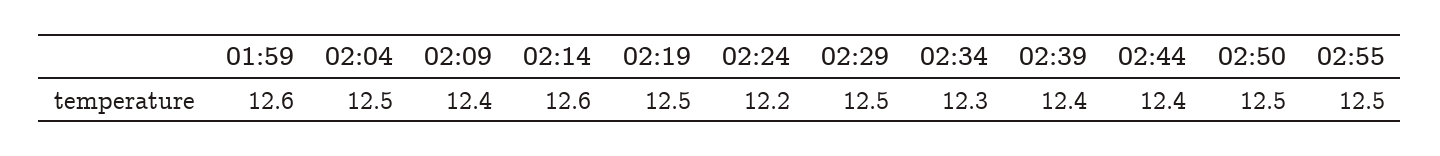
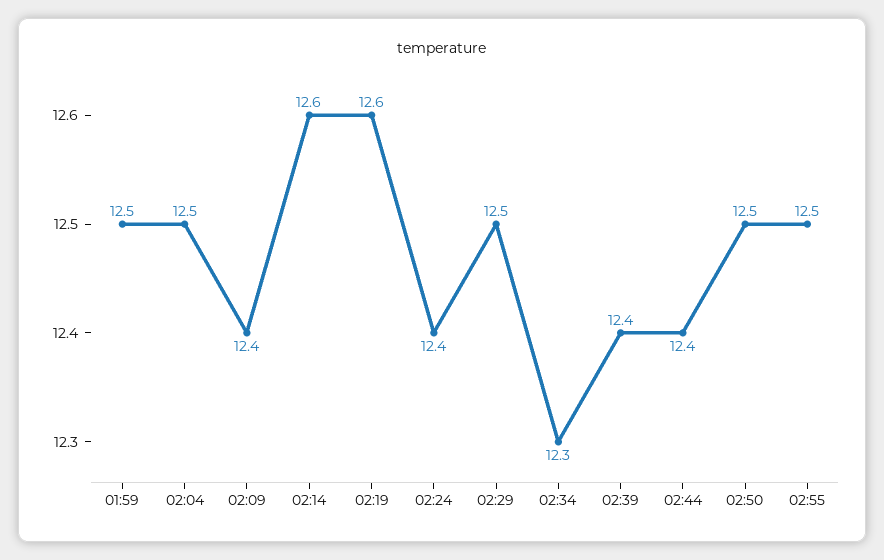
  {
-   "01:59": 12.6,
+   "01:59": 12.5,
    "02:04": 12.5,
    "02:09": 12.4,
    "02:14": 12.6,
-   "02:19": 12.5,
+   "02:19": 12.6,
-   "02:24": 12.2,
+   "02:24": 12.4,
    "02:29": 12.5,
    "02:34": 12.3,
    "02:39": 12.4,
    "02:44": 12.4,
    "02:50": 12.5,
    "02:55": 12.5
  }

